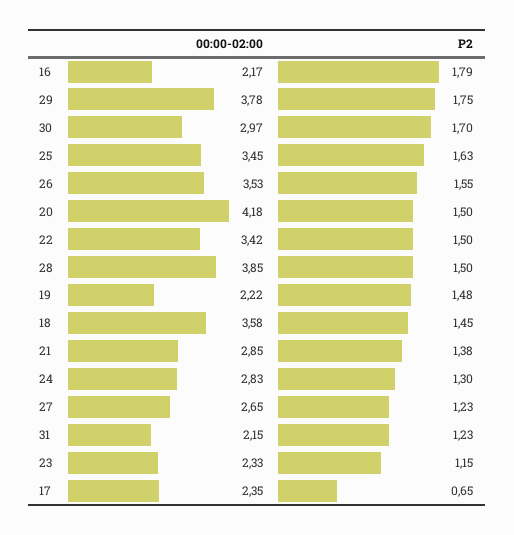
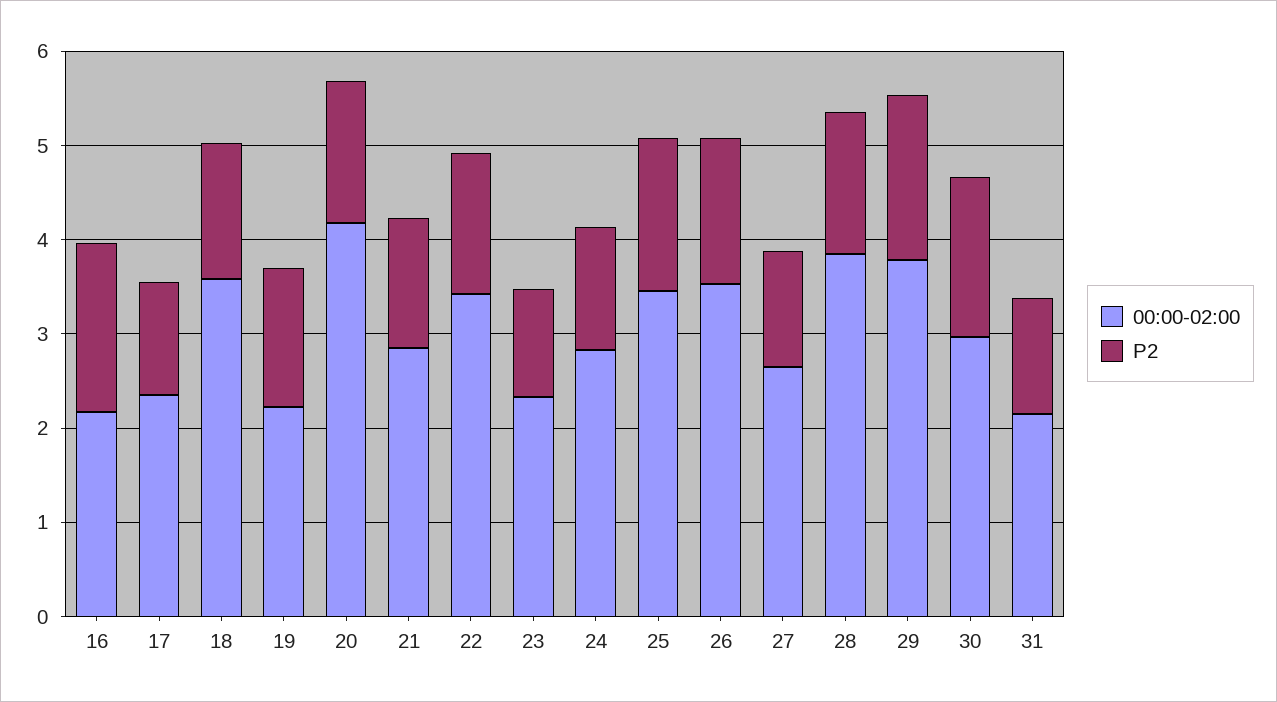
  {
    "00:00-02:00": {
      "16": 2.17,
      "29": 3.78,
      "30": 2.97,
      "25": 3.45,
      "26": 3.53,
      "20": 4.18,
      "22": 3.42,
      "28": 3.85,
      "19": 2.22,
      "18": 3.58,
      "21": 2.85,
      "24": 2.83,
      "27": 2.65,
      "31": 2.15,
      "23": 2.33,
      "17": 2.35
    },
    "P2": {
      "16": 1.79,
      "29": 1.75,
      "30": 1.7,
      "25": 1.63,
      "26": 1.55,
      "20": 1.5,
      "22": 1.5,
      "28": 1.5,
      "19": 1.48,
      "18": 1.45,
      "21": 1.38,
      "24": 1.3,
      "27": 1.23,
      "31": 1.23,
      "23": 1.15,
-     "17": 0.65
+     "17": 1.2
    }
  }

